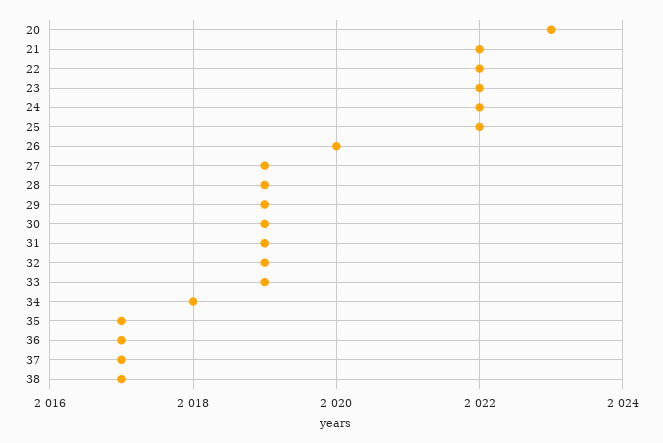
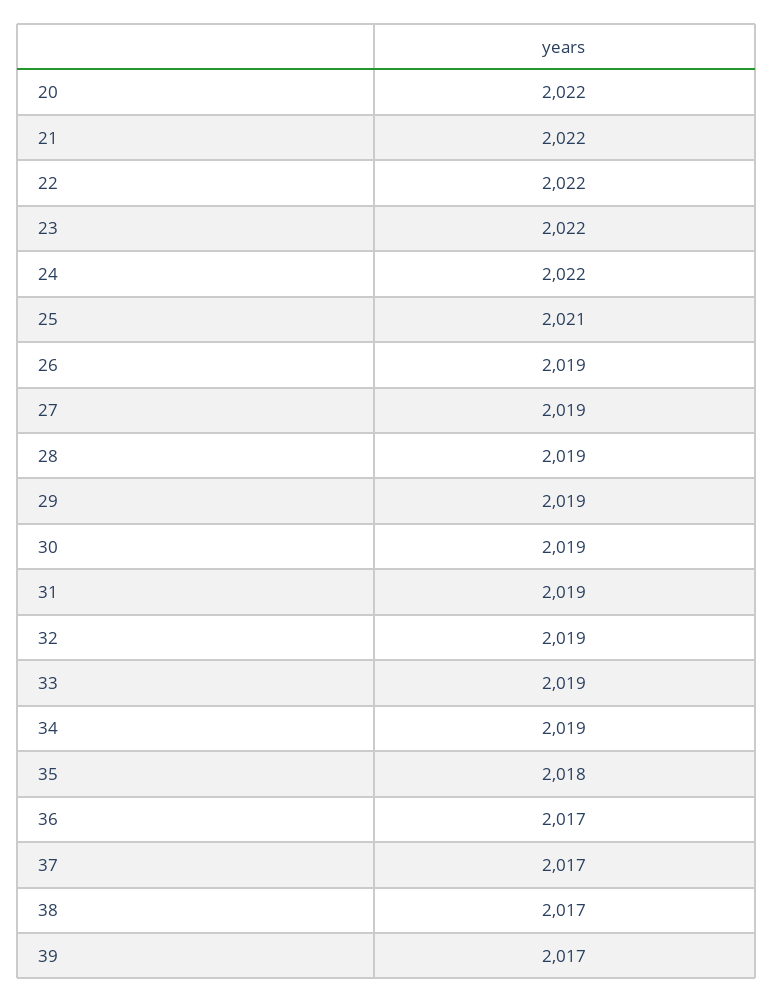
  {
-   "20": 2023,
+   "20": 2022,
    "21": 2022,
    "22": 2022,
    "23": 2022,
    "24": 2022,
-   "25": 2022,
+   "25": 2021,
-   "26": 2020,
+   "26": 2019,
    "27": 2019,
    "28": 2019,
    "29": 2019,
    "30": 2019,
    "31": 2019,
    "32": 2019,
    "33": 2019,
-   "34": 2018,
+   "34": 2019,
-   "35": 2017,
+   "35": 2018,
    "36": 2017,
    "37": 2017,
-   "38": 2017
+   "38": 2017,
+   "39": 2017
  }

